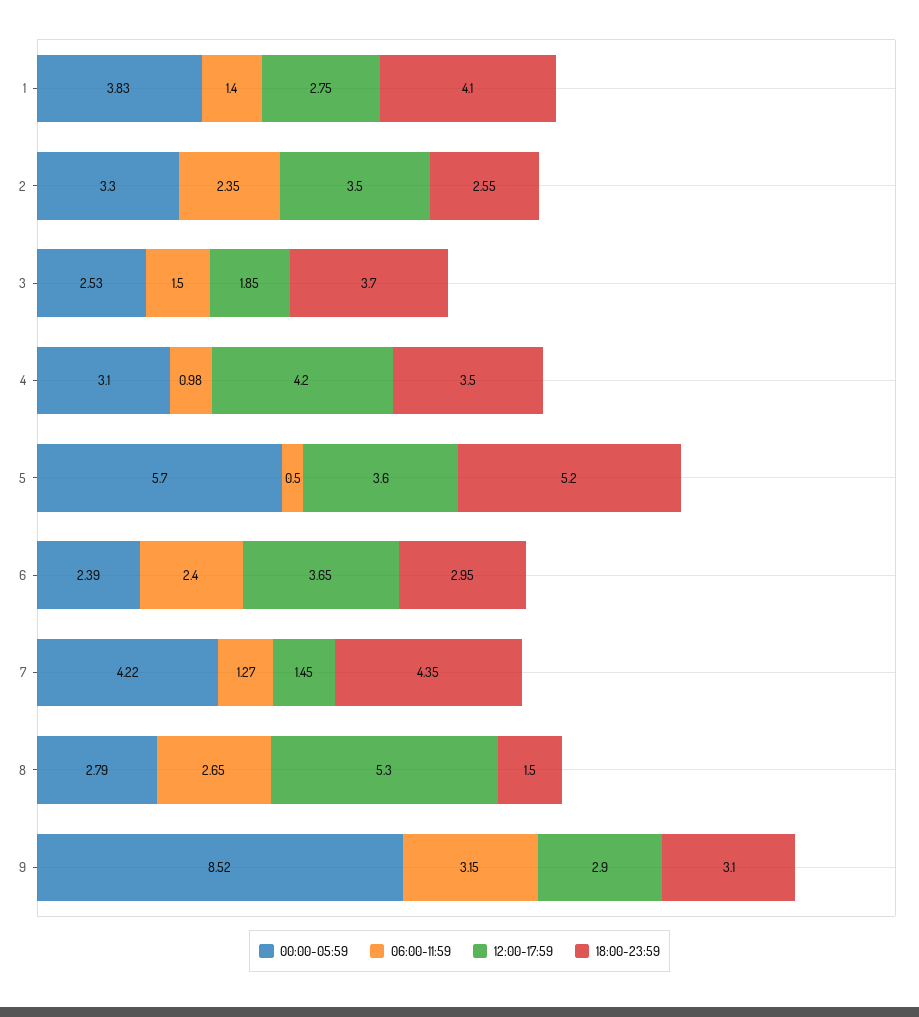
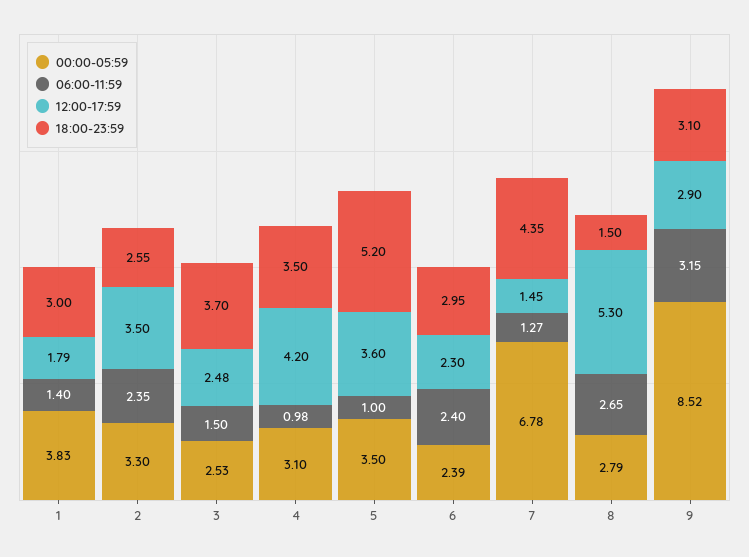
  {
    "00:00-05:59": {
      "1": 3.83,
      "2": 3.3,
      "3": 2.53,
      "4": 3.1,
-     "5": 5.7,
+     "5": 3.5,
      "6": 2.39,
-     "7": 4.22,
+     "7": 6.78,
      "8": 2.79,
      "9": 8.52
    },
    "06:00-11:59": {
      "1": 1.4,
      "2": 2.35,
      "3": 1.5,
      "4": 0.98,
-     "5": 0.5,
+     "5": 1,
      "6": 2.4,
      "7": 1.27,
      "8": 2.65,
      "9": 3.15
    },
    "12:00-17:59": {
-     "1": 2.75,
+     "1": 1.79,
      "2": 3.5,
-     "3": 1.85,
+     "3": 2.48,
      "4": 4.2,
      "5": 3.6,
-     "6": 3.65,
+     "6": 2.3,
      "7": 1.45,
      "8": 5.3,
      "9": 2.9
    },
    "18:00-23:59": {
-     "1": 4.1,
+     "1": 3,
      "2": 2.55,
      "3": 3.7,
      "4": 3.5,
      "5": 5.2,
      "6": 2.95,
      "7": 4.35,
      "8": 1.5,
      "9": 3.1
    }
  }

